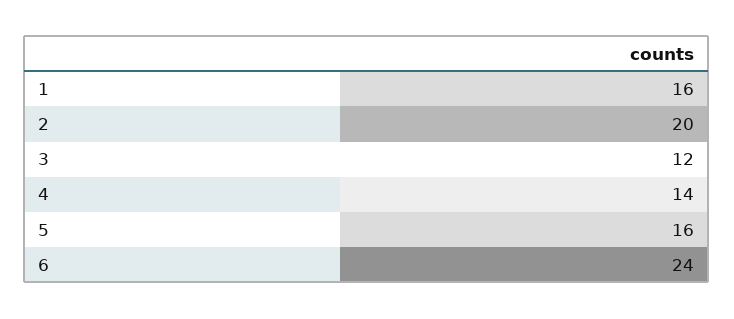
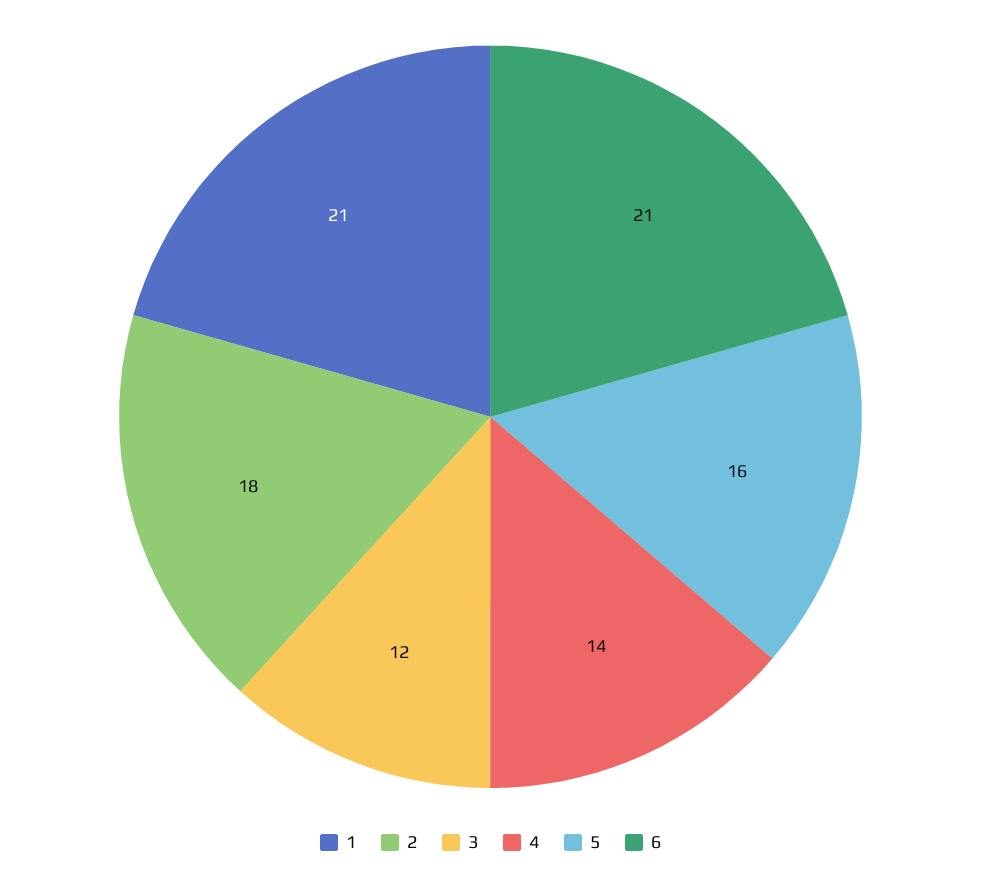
  {
-   "1": 16,
+   "1": 21,
-   "2": 20,
+   "2": 18,
    "3": 12,
    "4": 14,
    "5": 16,
-   "6": 24
+   "6": 21
  }

